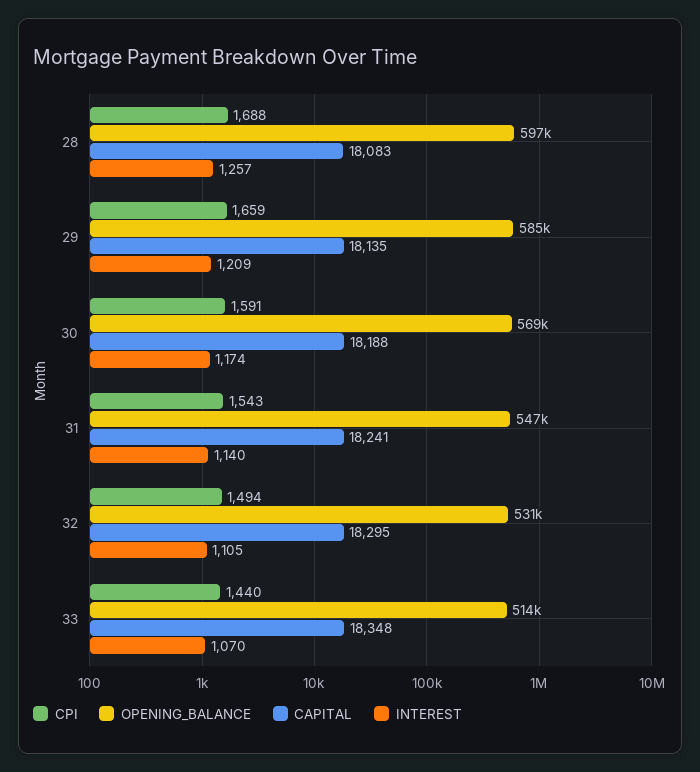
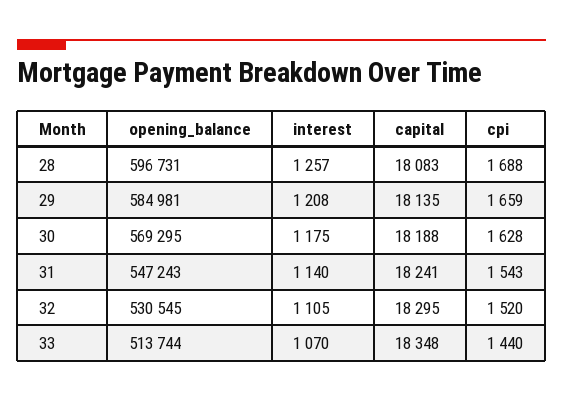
  {
    "CPI": {
      "28": 1688,
      "29": 1659,
-     "30": 1591,
+     "30": 1628,
      "31": 1543,
-     "32": 1494,
+     "32": 1520,
      "33": 1440
    },
    "OPENING_BALANCE": {
      "28": 596731,
      "29": 584981,
      "30": 569295,
      "31": 547243,
      "32": 530545,
      "33": 513744
    },
    "CAPITAL": {
      "28": 18083,
      "29": 18135,
      "30": 18188,
      "31": 18241,
      "32": 18295,
      "33": 18348
    },
    "INTEREST": {
      "28": 1257,
-     "29": 1209,
+     "29": 1208,
-     "30": 1174,
+     "30": 1175,
      "31": 1140,
      "32": 1105,
      "33": 1070
    }
  }

